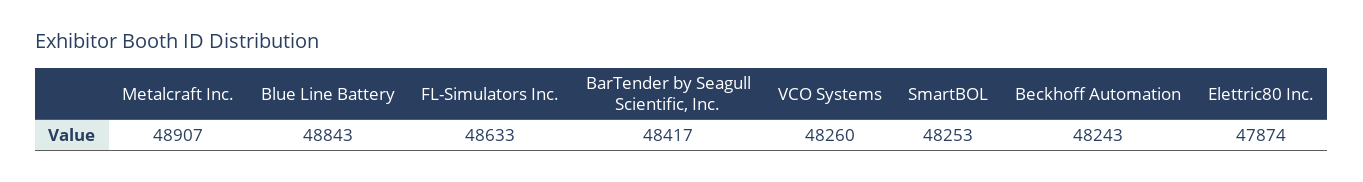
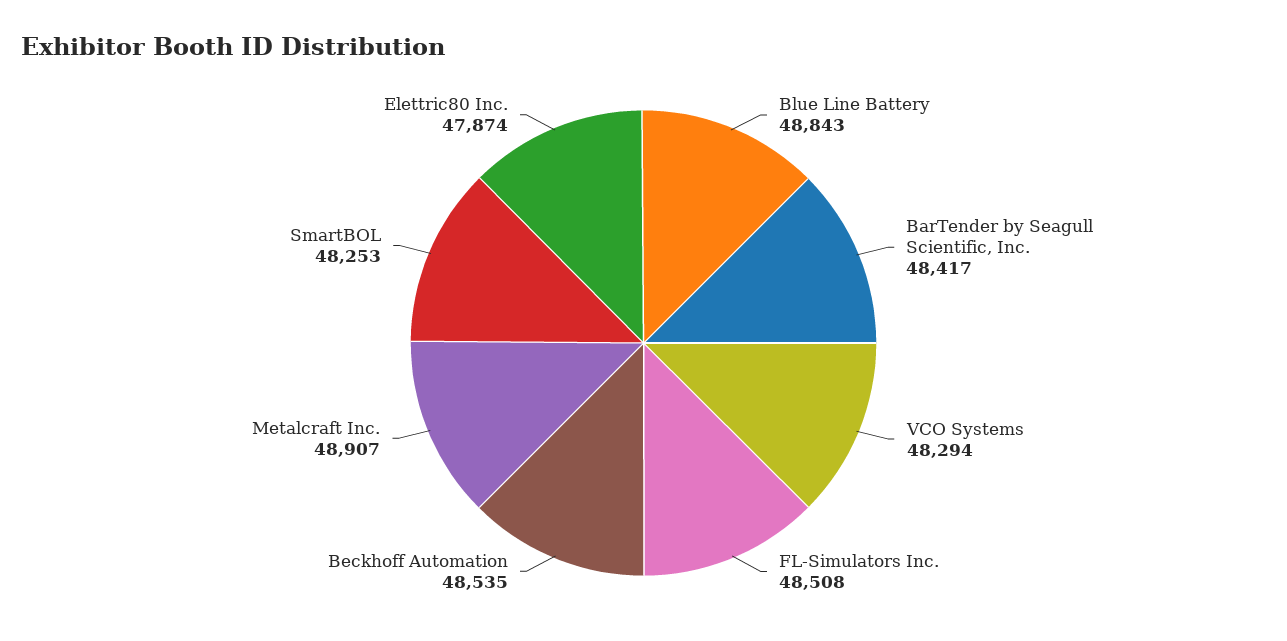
  {
    "Metalcraft Inc.": 48907,
    "Blue Line Battery": 48843,
-   "FL-Simulators Inc.": 48633,
+   "FL-Simulators Inc.": 48508,
    "BarTender by Seagull Scientific, Inc.": 48417,
-   "VCO Systems": 48260,
+   "VCO Systems": 48294,
    "SmartBOL": 48253,
-   "Beckhoff Automation": 48243,
+   "Beckhoff Automation": 48535,
    "Elettric80 Inc.": 47874
  }

